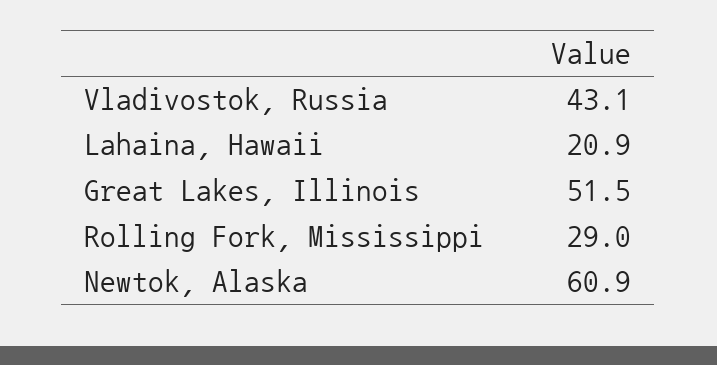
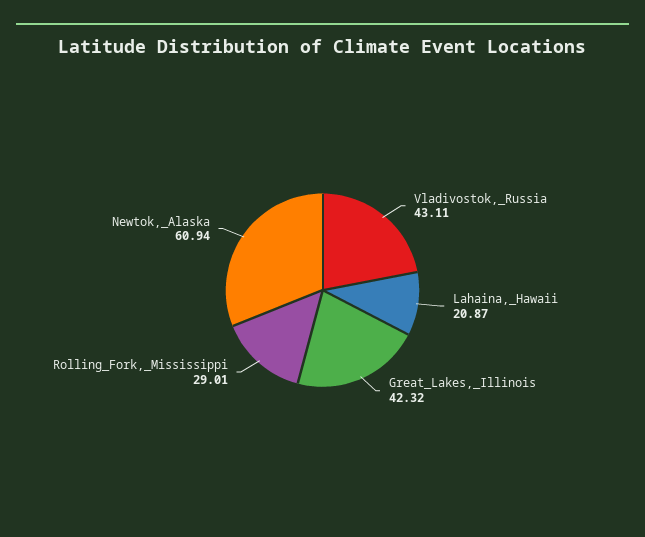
  {
    "Vladivostok, Russia": 43.11,
    "Lahaina, Hawaii": 20.87,
-   "Great Lakes, Illinois": 51.5,
+   "Great Lakes, Illinois": 42.32,
    "Rolling Fork, Mississippi": 29.01,
    "Newtok, Alaska": 60.94
  }

